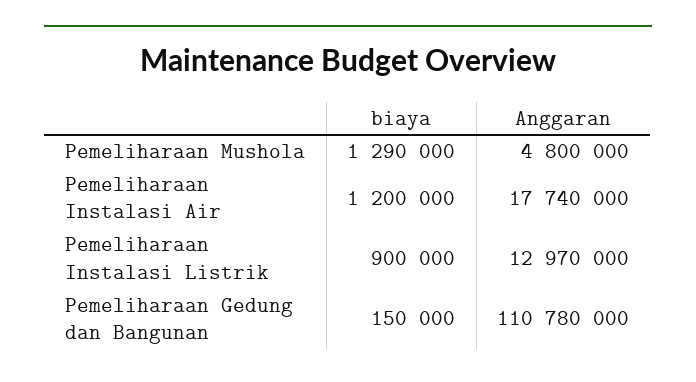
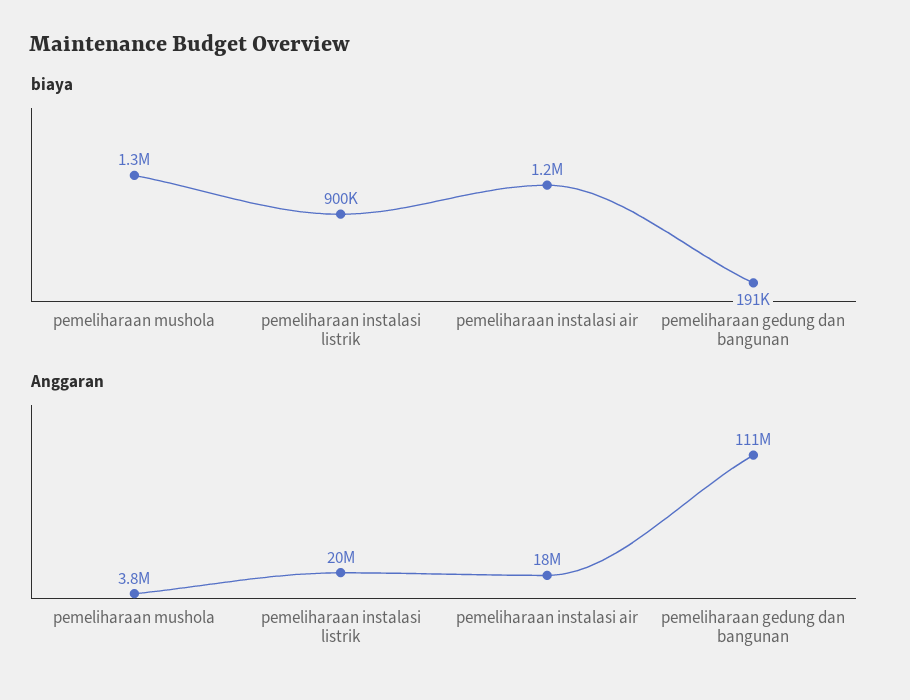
  {
    "biaya": {
      "Pemeliharaan Mushola": 1290000,
      "Pemeliharaan Instalasi Air": 1200000,
      "Pemeliharaan Instalasi Listrik": 900000,
-     "Pemeliharaan Gedung dan Bangunan": 150000
+     "Pemeliharaan Gedung dan Bangunan": 191000
    },
    "Anggaran": {
-     "Pemeliharaan Mushola": 4800000,
+     "Pemeliharaan Mushola": 3800000,
      "Pemeliharaan Instalasi Air": 17740000,
-     "Pemeliharaan Instalasi Listrik": 12970000,
+     "Pemeliharaan Instalasi Listrik": 20000000,
      "Pemeliharaan Gedung dan Bangunan": 110780000
    }
  }

